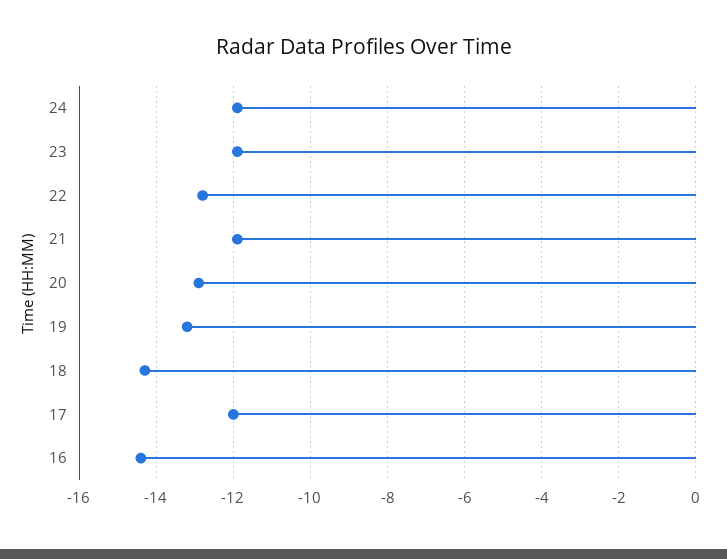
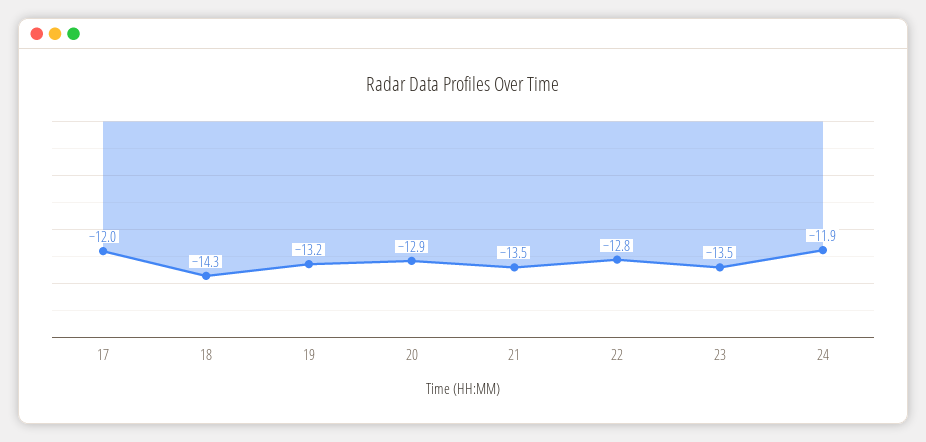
  {
    "24": -11.9,
-   "23": -12,
+   "23": -13.5,
    "22": -12.8,
-   "21": -12,
+   "21": -13.5,
    "20": -12.9,
    "19": -13.2,
    "18": -14.3,
-   "17": -12,
+   "17": -12
-   "16": -14.5
  }

